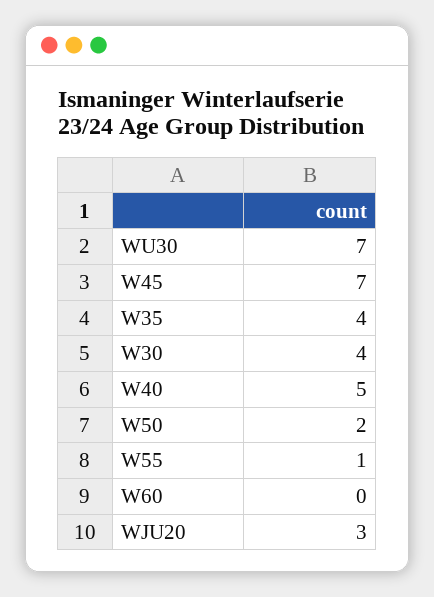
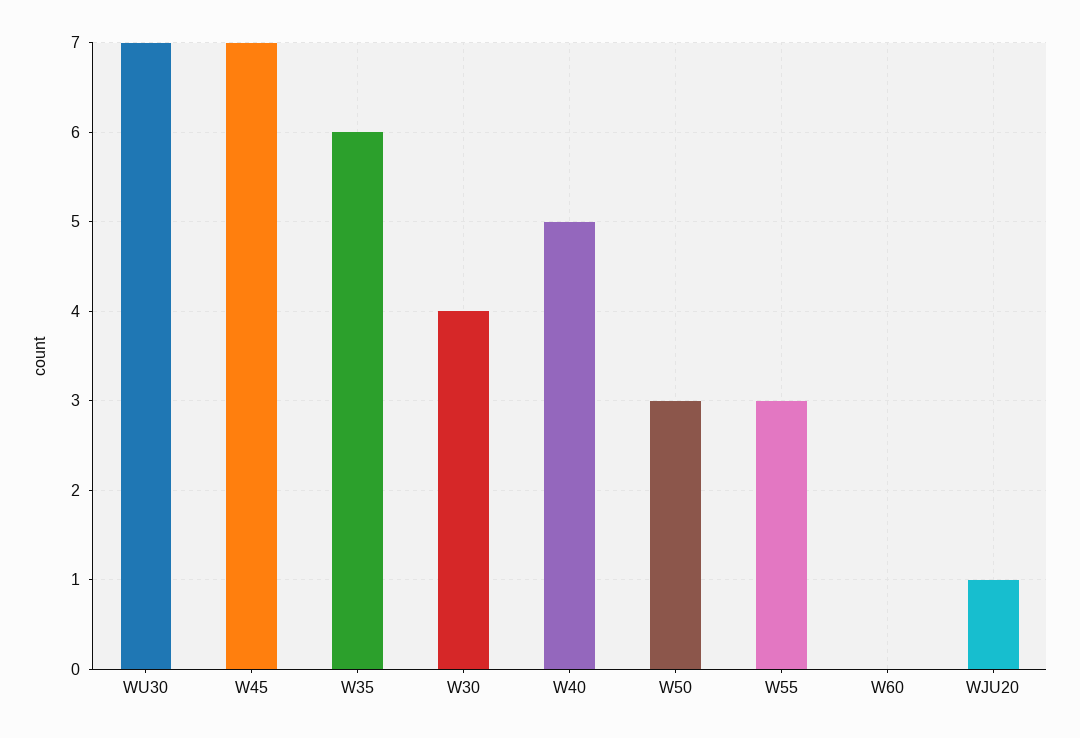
  {
    "WU30": 7,
    "W45": 7,
-   "W35": 4,
+   "W35": 6,
    "W30": 4,
    "W40": 5,
-   "W50": 2,
+   "W50": 3,
-   "W55": 1,
+   "W55": 3,
    "W60": 0,
-   "WJU20": 3
+   "WJU20": 1
  }

